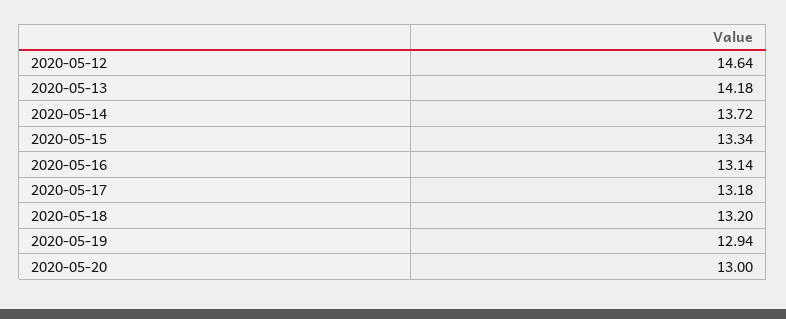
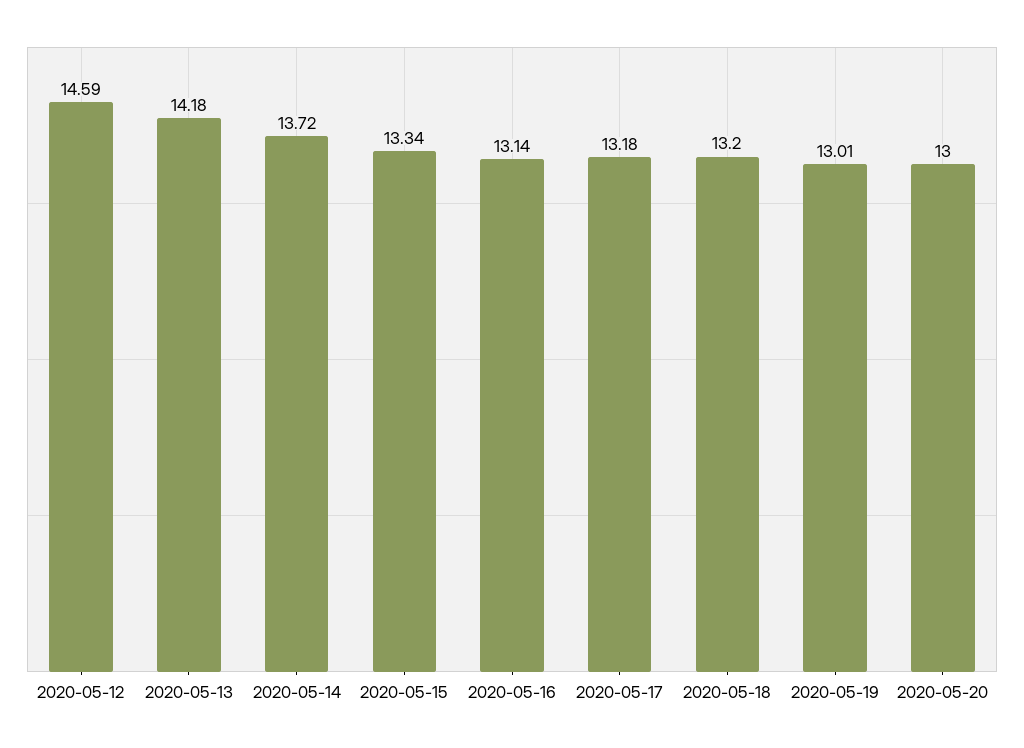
  {
-   "2020-05-12": 14.64,
+   "2020-05-12": 14.59,
    "2020-05-13": 14.18,
    "2020-05-14": 13.72,
    "2020-05-15": 13.34,
    "2020-05-16": 13.14,
    "2020-05-17": 13.18,
    "2020-05-18": 13.2,
-   "2020-05-19": 12.94,
+   "2020-05-19": 13.01,
    "2020-05-20": 13
  }

